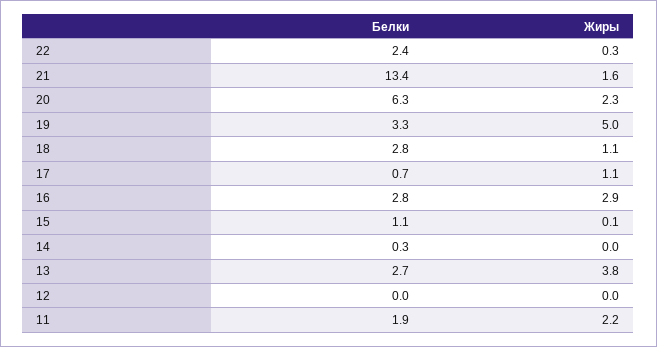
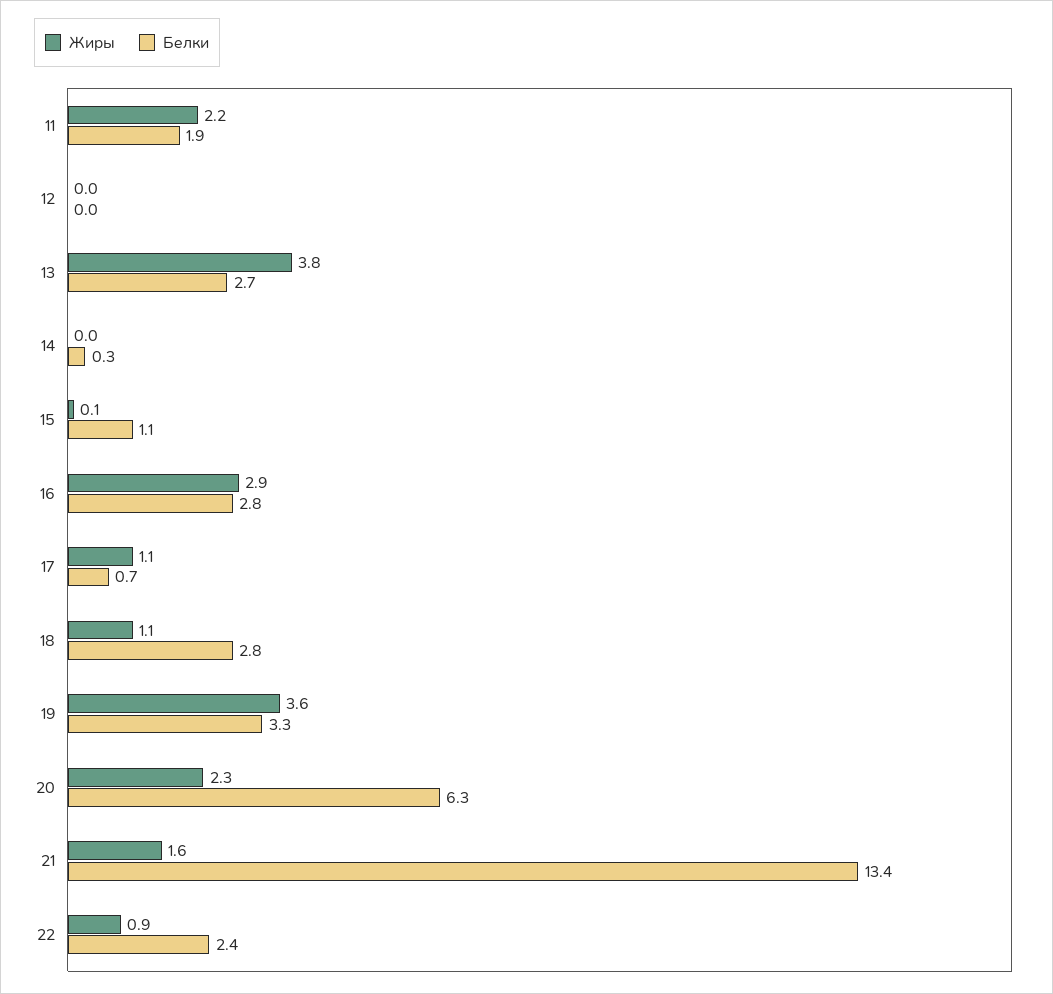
  {
    "Белки": {
      "22": 2.4,
      "21": 13.4,
      "20": 6.3,
      "19": 3.3,
      "18": 2.8,
      "17": 0.7,
      "16": 2.8,
      "15": 1.1,
      "14": 0.3,
      "13": 2.7,
      "12": 0,
      "11": 1.9
    },
    "Жиры": {
-     "22": 0.3,
+     "22": 0.9,
      "21": 1.6,
      "20": 2.3,
-     "19": 5,
+     "19": 3.6,
      "18": 1.1,
      "17": 1.1,
      "16": 2.9,
      "15": 0.1,
      "14": 0,
      "13": 3.8,
      "12": 0,
      "11": 2.2
    }
  }

